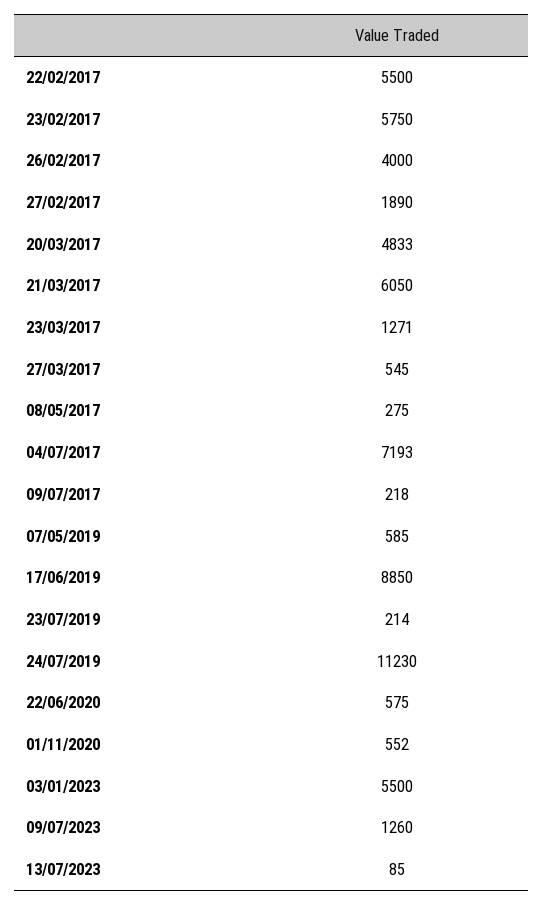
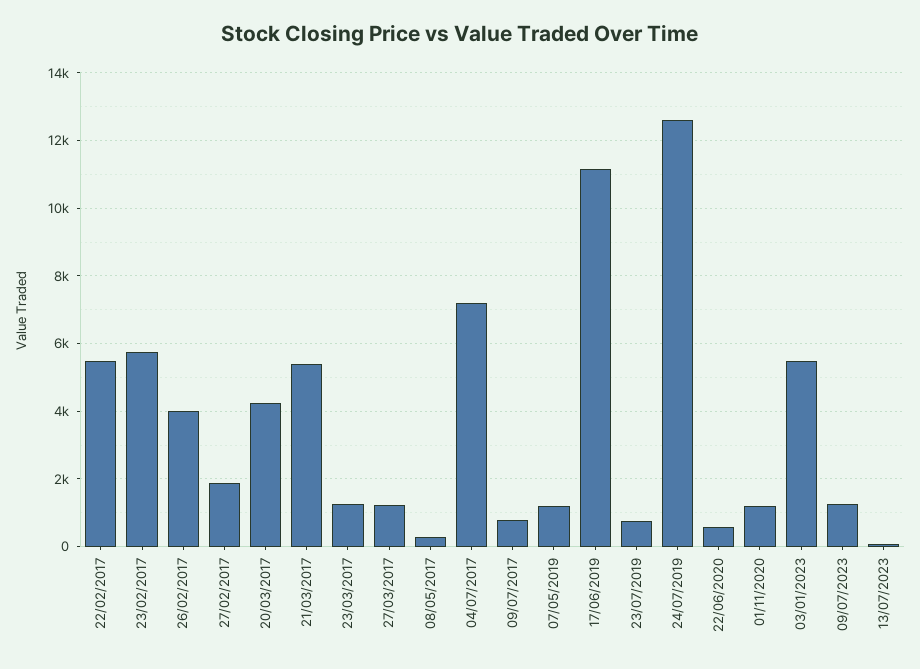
  {
    "22/02/2017": 5500,
    "23/02/2017": 5750,
    "26/02/2017": 4000,
    "27/02/2017": 1890,
-   "20/03/2017": 4833,
+   "20/03/2017": 4200,
-   "21/03/2017": 6050,
+   "21/03/2017": 5400,
    "23/03/2017": 1271,
-   "27/03/2017": 545,
+   "27/03/2017": 1200,
    "08/05/2017": 275,
    "04/07/2017": 7193,
-   "09/07/2017": 218,
+   "09/07/2017": 800,
-   "07/05/2019": 585,
+   "07/05/2019": 1200,
-   "17/06/2019": 8850,
+   "17/06/2019": 11200,
-   "23/07/2019": 214,
+   "23/07/2019": 800,
-   "24/07/2019": 11230,
+   "24/07/2019": 12600,
    "22/06/2020": 575,
-   "01/11/2020": 552,
+   "01/11/2020": 1200,
    "03/01/2023": 5500,
    "09/07/2023": 1260,
    "13/07/2023": 85
  }

